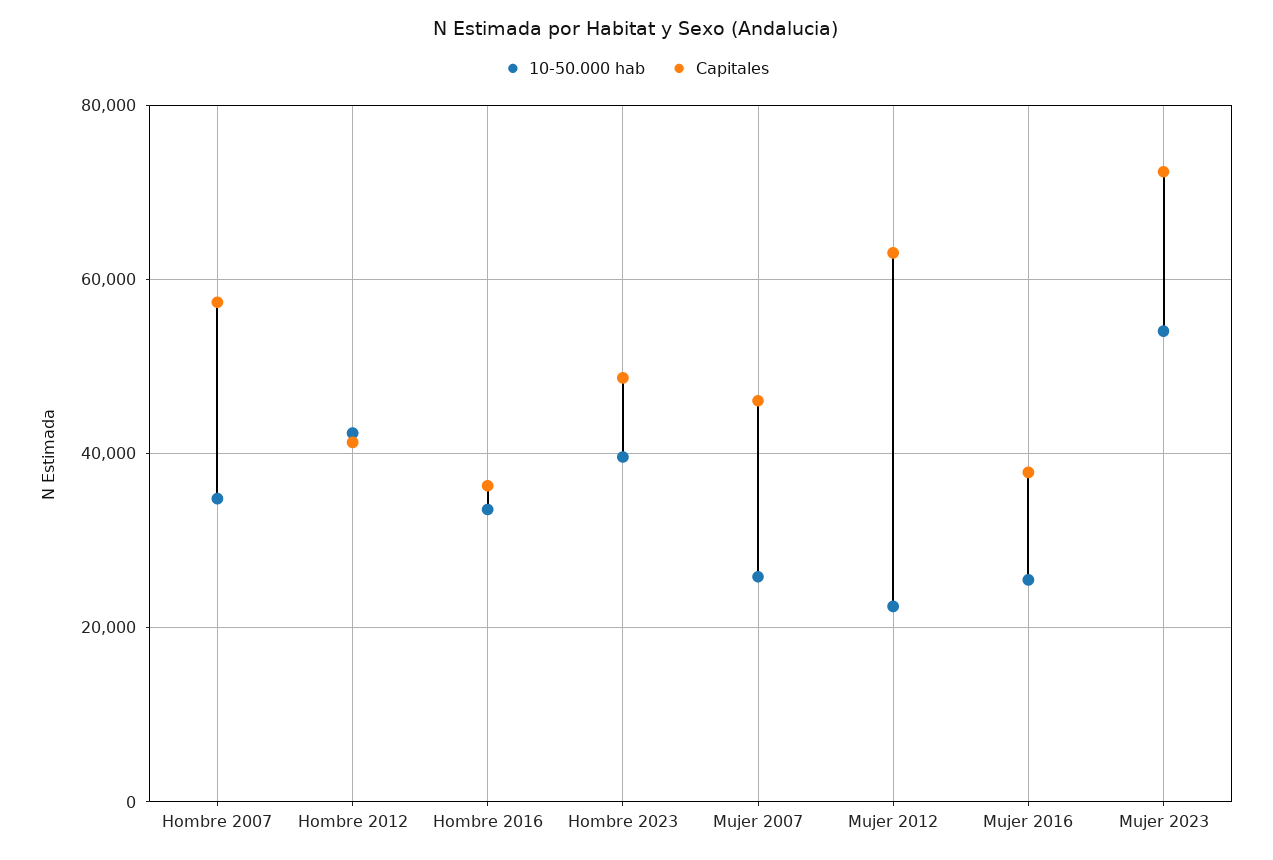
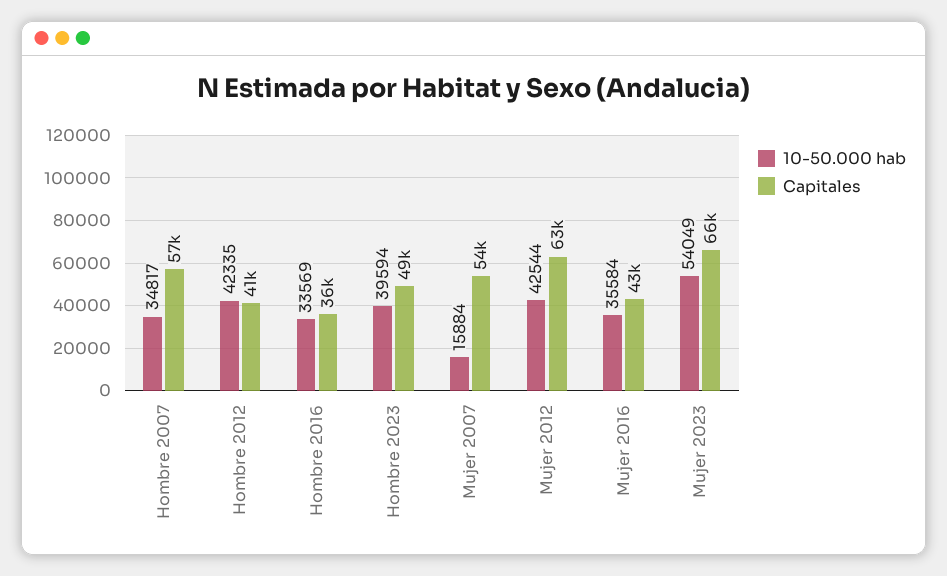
  {
    "10-50.000 hab": {
      "Hombre 2007": 34817,
      "Hombre 2012": 42335,
      "Hombre 2016": 33569,
      "Hombre 2023": 39594,
-     "Mujer 2007": 26000,
+     "Mujer 2007": 15884,
-     "Mujer 2012": 22000,
+     "Mujer 2012": 42544,
-     "Mujer 2016": 26000,
+     "Mujer 2016": 35584,
      "Mujer 2023": 54049
    },
    "Capitales": {
      "Hombre 2007": 57000,
      "Hombre 2012": 41000,
      "Hombre 2016": 36000,
      "Hombre 2023": 49000,
-     "Mujer 2007": 46000,
+     "Mujer 2007": 54000,
      "Mujer 2012": 63000,
-     "Mujer 2016": 38000,
+     "Mujer 2016": 43000,
-     "Mujer 2023": 72000
+     "Mujer 2023": 66000
    }
  }

